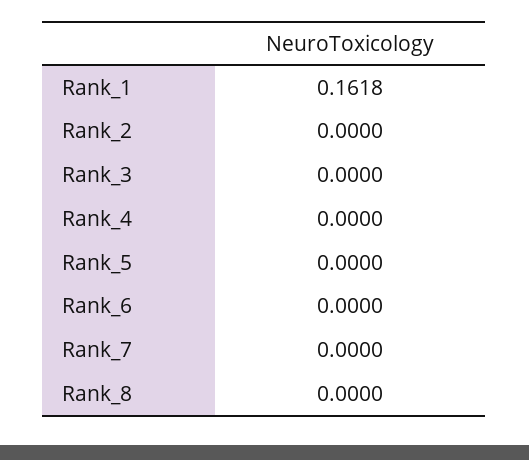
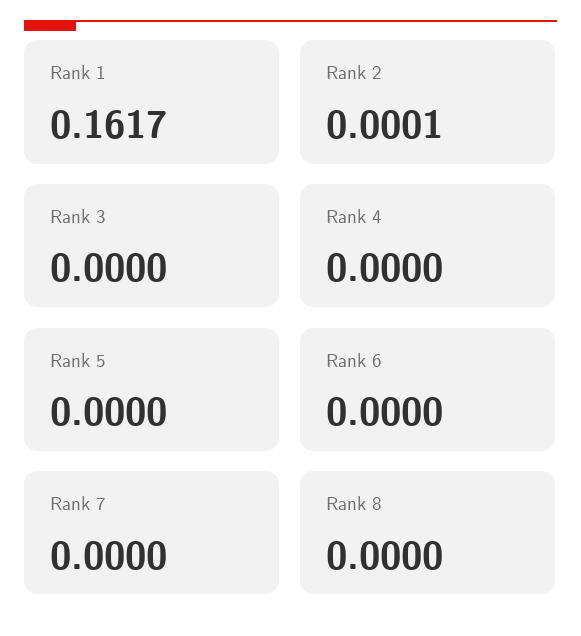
  {
-   "Rank_1": 0.1618,
+   "Rank_1": 0.1617,
-   "Rank_2": 0,
+   "Rank_2": 0.0001,
    "Rank_3": 0,
    "Rank_4": 0,
    "Rank_5": 0,
    "Rank_6": 0,
    "Rank_7": 0,
    "Rank_8": 0
  }

